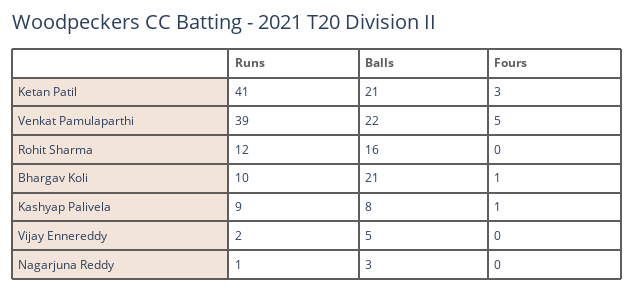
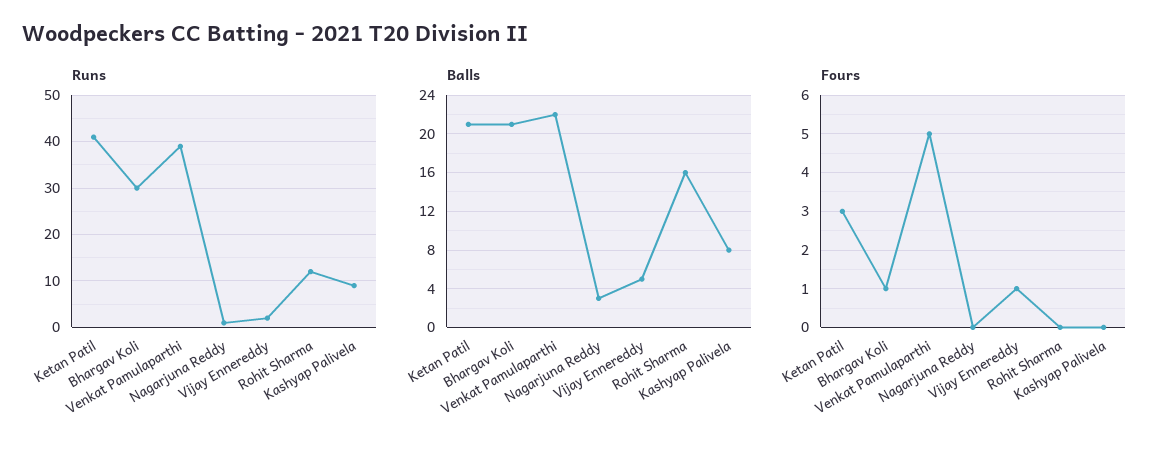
  {
    "Runs": {
      "Ketan Patil": 41,
      "Venkat Pamulaparthi": 39,
      "Rohit Sharma": 12,
-     "Bhargav Koli": 10,
+     "Bhargav Koli": 30,
      "Kashyap Palivela": 9,
      "Vijay Ennereddy": 2,
      "Nagarjuna Reddy": 1
    },
    "Balls": {
      "Ketan Patil": 21,
      "Venkat Pamulaparthi": 22,
      "Rohit Sharma": 16,
      "Bhargav Koli": 21,
      "Kashyap Palivela": 8,
      "Vijay Ennereddy": 5,
      "Nagarjuna Reddy": 3
    },
    "Fours": {
      "Ketan Patil": 3,
      "Venkat Pamulaparthi": 5,
      "Rohit Sharma": 0,
      "Bhargav Koli": 1,
-     "Kashyap Palivela": 1,
+     "Kashyap Palivela": 0,
-     "Vijay Ennereddy": 0,
+     "Vijay Ennereddy": 1,
      "Nagarjuna Reddy": 0
    }
  }

